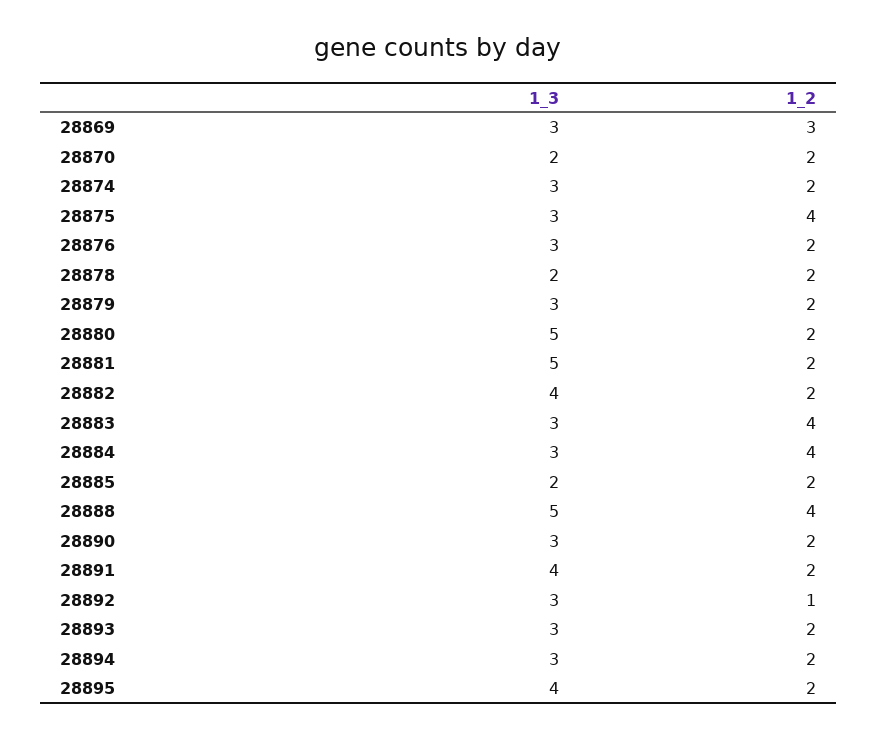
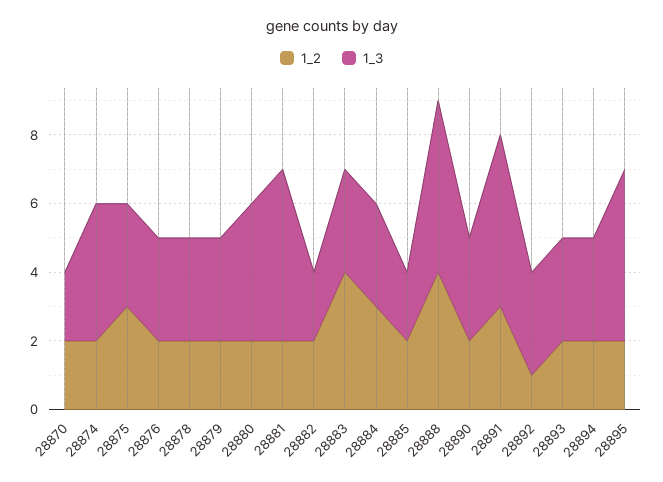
  {
    "1_3": {
-     "28869": 3,
      "28870": 2,
-     "28874": 3,
+     "28874": 4,
      "28875": 3,
      "28876": 3,
-     "28878": 2,
+     "28878": 3,
      "28879": 3,
-     "28880": 5,
+     "28880": 4,
      "28881": 5,
-     "28882": 4,
+     "28882": 2,
      "28883": 3,
      "28884": 3,
      "28885": 2,
      "28888": 5,
      "28890": 3,
-     "28891": 4,
+     "28891": 5,
      "28892": 3,
      "28893": 3,
      "28894": 3,
-     "28895": 4
+     "28895": 5
    },
    "1_2": {
-     "28869": 3,
      "28870": 2,
      "28874": 2,
-     "28875": 4,
+     "28875": 3,
      "28876": 2,
      "28878": 2,
      "28879": 2,
      "28880": 2,
      "28881": 2,
      "28882": 2,
      "28883": 4,
-     "28884": 4,
+     "28884": 3,
      "28885": 2,
      "28888": 4,
      "28890": 2,
-     "28891": 2,
+     "28891": 3,
      "28892": 1,
      "28893": 2,
      "28894": 2,
      "28895": 2
    }
  }

